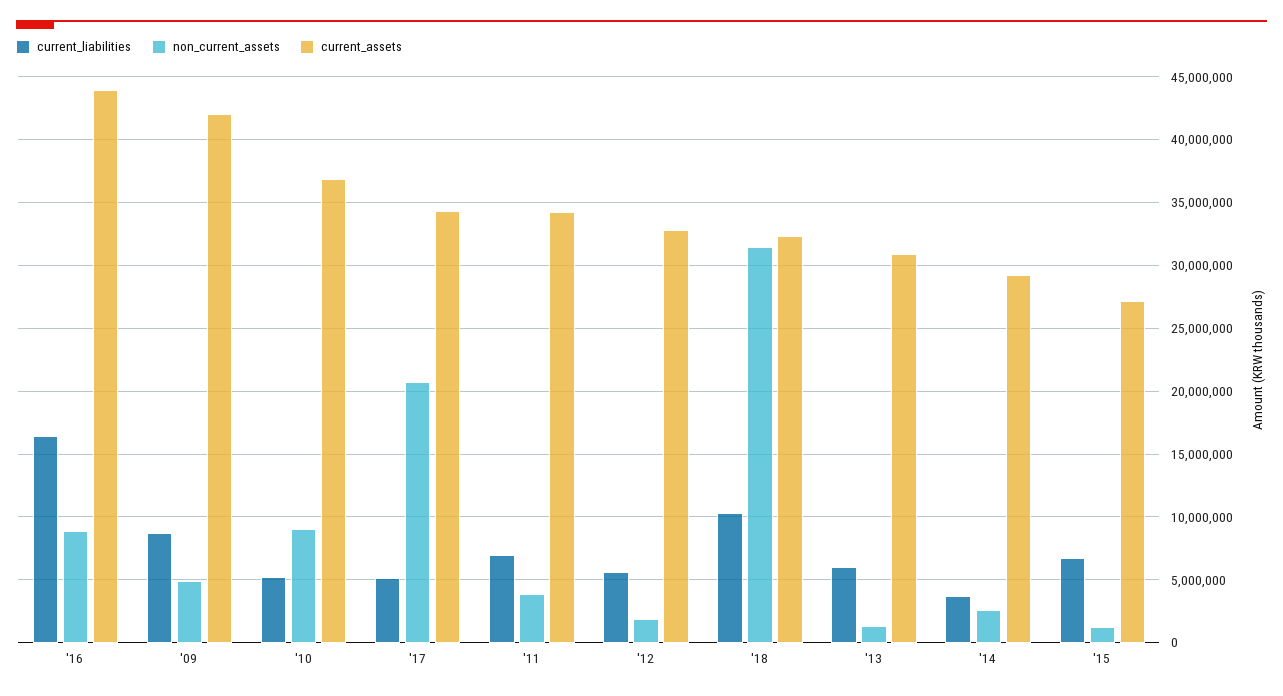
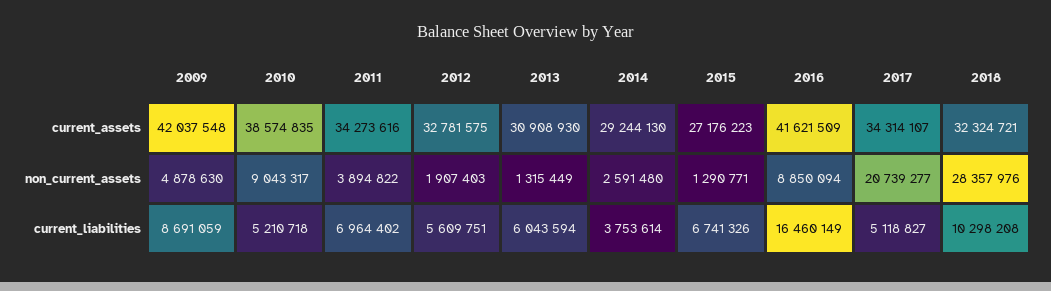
  {
    "current_liabilities": {
      "'16": 16460149,
      "'09": 8691059,
      "'10": 5210718,
      "'17": 5118827,
      "'11": 6964402,
      "'12": 5609751,
      "'18": 10298208,
      "'13": 6043594,
      "'14": 3753614,
      "'15": 6741326
    },
    "non_current_assets": {
      "'16": 8850094,
      "'09": 4878630,
      "'10": 9043317,
      "'17": 20739277,
      "'11": 3894822,
      "'12": 1907403,
-     "'18": 31500000,
+     "'18": 28357976,
      "'13": 1315449,
      "'14": 2591480,
      "'15": 1290771
    },
    "current_assets": {
-     "'16": 44000000,
+     "'16": 41621509,
      "'09": 42037548,
-     "'10": 37000000,
+     "'10": 38574835,
      "'17": 34314107,
      "'11": 34273616,
      "'12": 32781575,
      "'18": 32324721,
      "'13": 30908930,
      "'14": 29244130,
      "'15": 27176223
    }
  }

